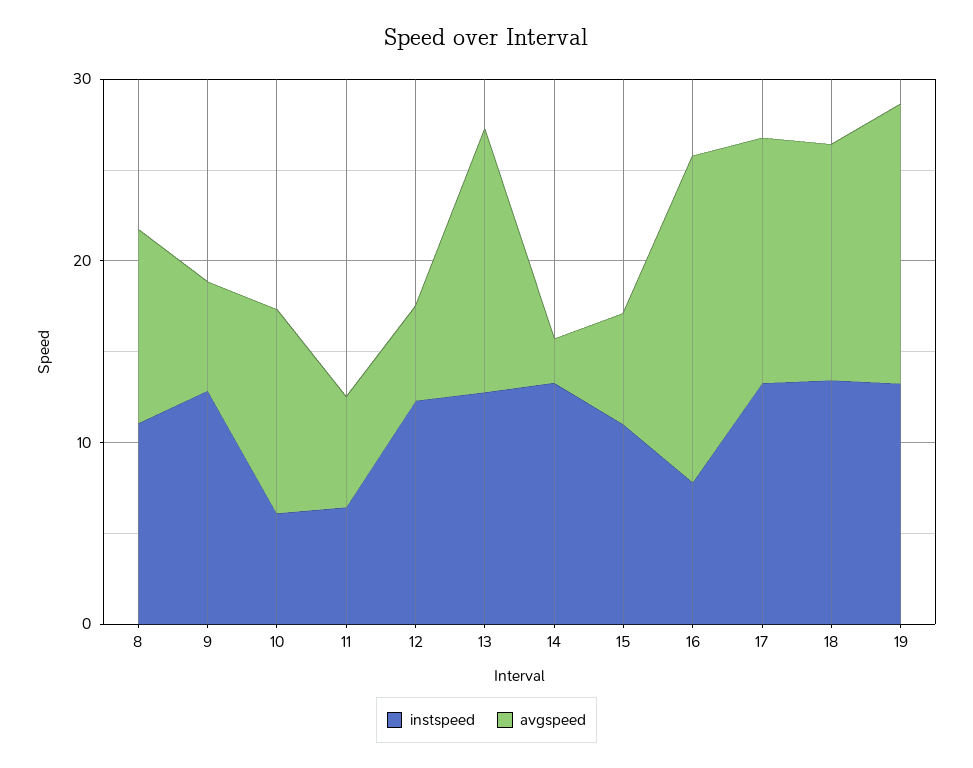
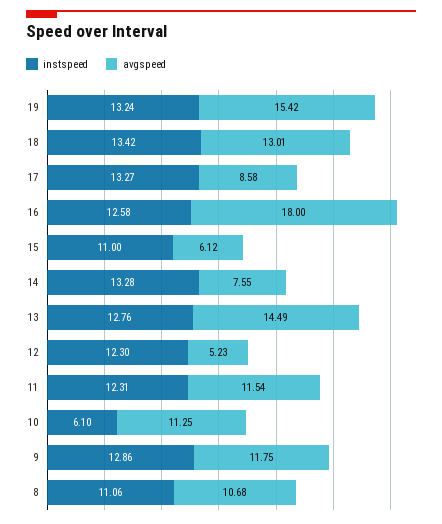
  {
    "instspeed": {
      "8": 11.06,
      "9": 12.86,
      "10": 6.1,
-     "11": 6,
+     "11": 12.31,
      "12": 12.3,
      "13": 12.76,
      "14": 13.28,
      "15": 11,
-     "16": 8,
+     "16": 12.58,
      "17": 13.27,
      "18": 13.42,
      "19": 13.24
    },
    "avgspeed": {
      "8": 10.68,
-     "9": 6,
+     "9": 11.75,
      "10": 11.25,
-     "11": 6,
+     "11": 11.54,
      "12": 5.23,
      "13": 14.49,
-     "14": 2,
+     "14": 7.55,
      "15": 6.12,
      "16": 18,
-     "17": 14,
+     "17": 8.58,
      "18": 13.01,
      "19": 15.42
    }
  }

